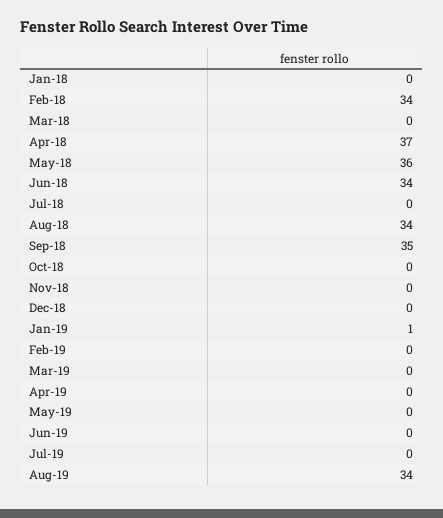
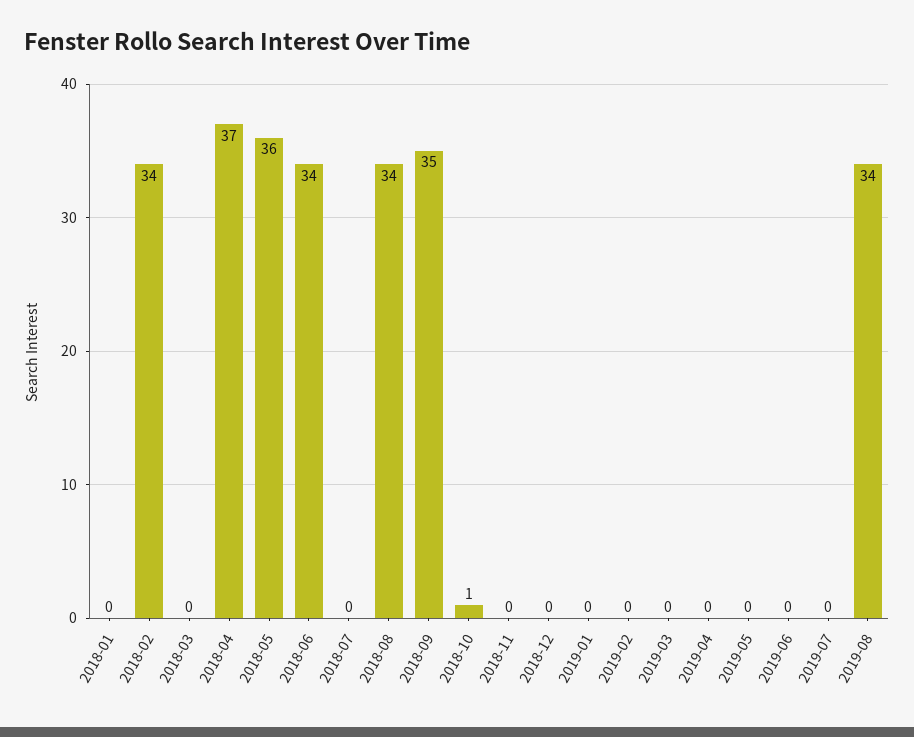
  {
    "Jan-18": 0,
    "Feb-18": 34,
    "Mar-18": 0,
    "Apr-18": 37,
    "May-18": 36,
    "Jun-18": 34,
    "Jul-18": 0,
    "Aug-18": 34,
    "Sep-18": 35,
-   "Oct-18": 0,
+   "Oct-18": 1,
    "Nov-18": 0,
    "Dec-18": 0,
-   "Jan-19": 1,
+   "Jan-19": 0,
    "Feb-19": 0,
    "Mar-19": 0,
    "Apr-19": 0,
    "May-19": 0,
    "Jun-19": 0,
    "Jul-19": 0,
    "Aug-19": 34
  }

